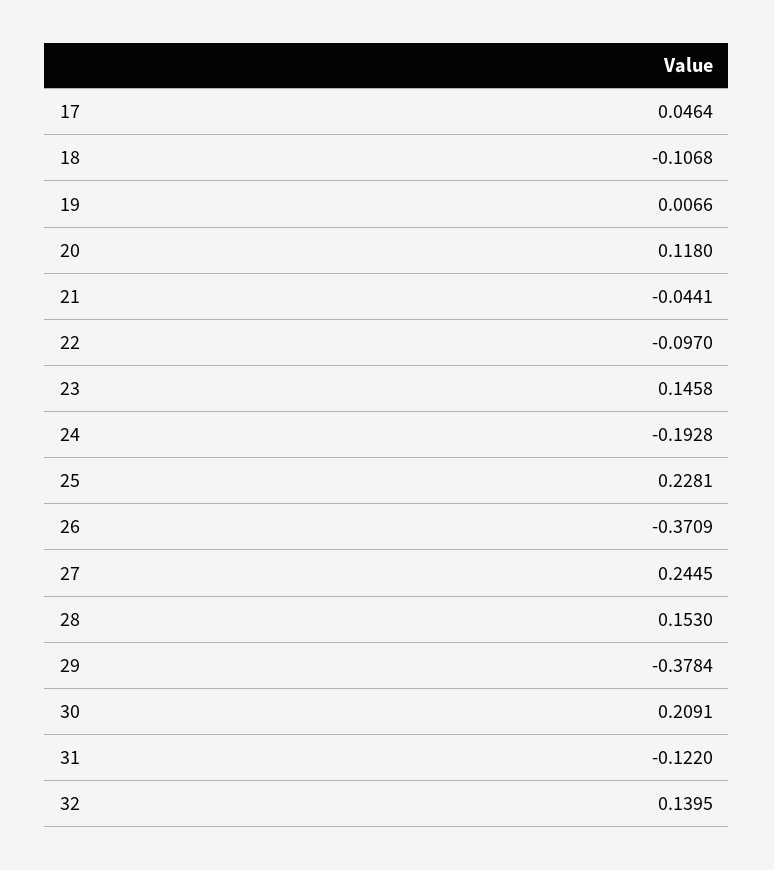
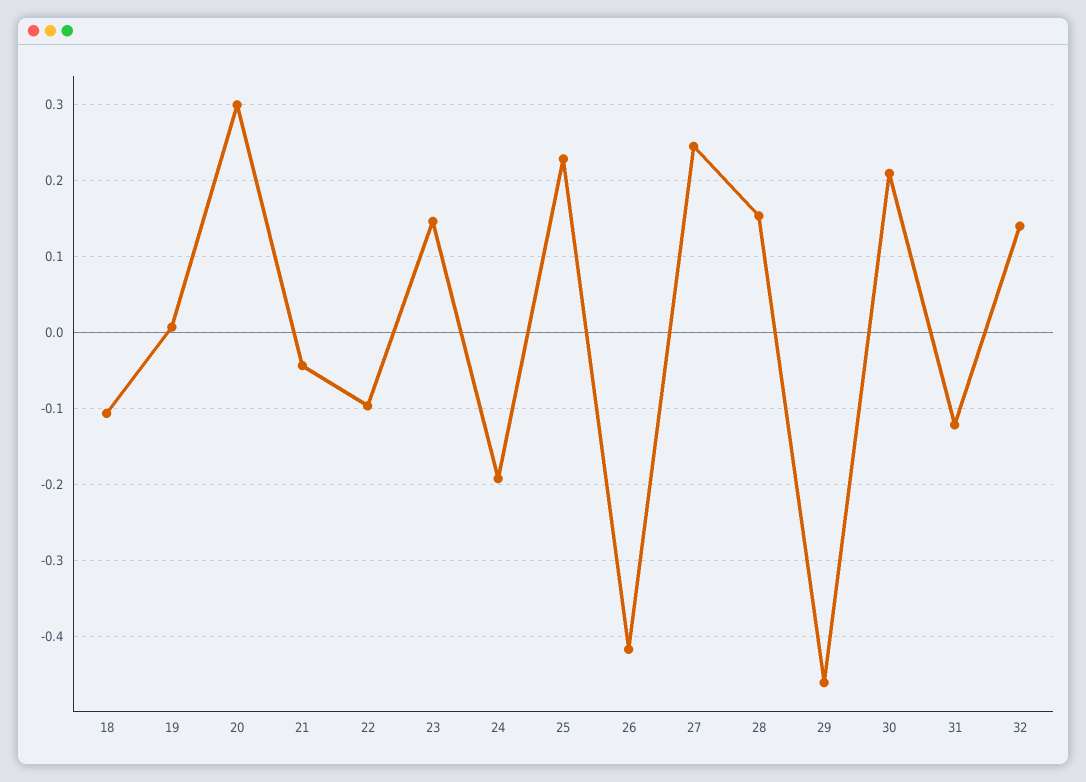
  {
-   "17": 0.0464,
    "18": -0.1068,
    "19": 0.0066,
-   "20": 0.118,
+   "20": 0.3,
    "21": -0.0441,
    "22": -0.097,
    "23": 0.1458,
    "24": -0.1928,
    "25": 0.2281,
-   "26": -0.3709,
+   "26": -0.42,
    "27": 0.2445,
    "28": 0.153,
-   "29": -0.3784,
+   "29": -0.46,
    "30": 0.2091,
    "31": -0.122,
    "32": 0.1395
  }

